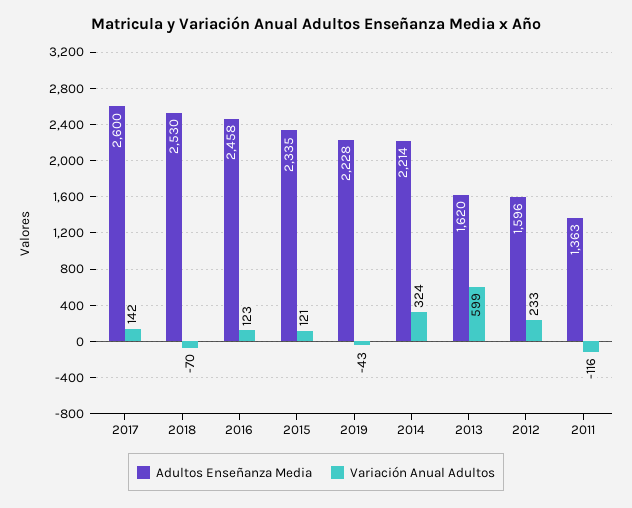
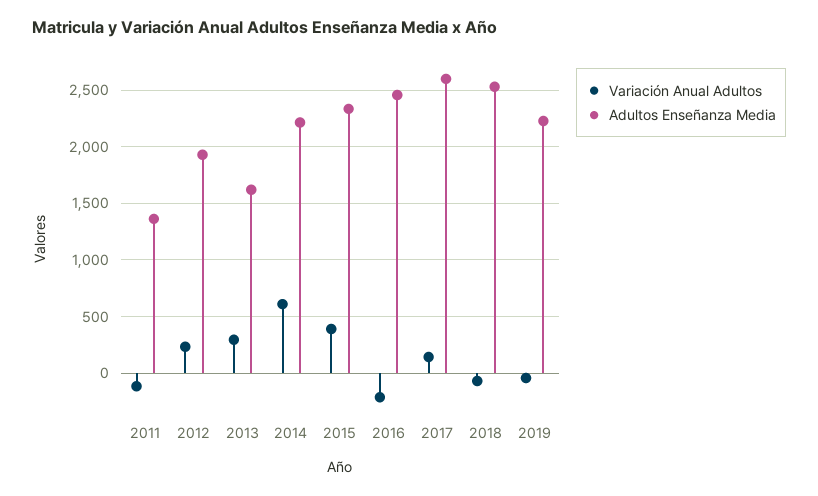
  {
    "Adultos Enseñanza Media": {
      "2017": 2600,
      "2018": 2530,
      "2016": 2458,
      "2015": 2335,
      "2019": 2228,
      "2014": 2214,
      "2013": 1620,
-     "2012": 1596,
+     "2012": 1900,
      "2011": 1363
    },
    "Variación Anual Adultos": {
      "2017": 142,
      "2018": -70,
-     "2016": 123,
+     "2016": -200,
-     "2015": 121,
+     "2015": 400,
      "2019": -43,
-     "2014": 324,
+     "2014": 600,
-     "2013": 599,
+     "2013": 300,
      "2012": 233,
      "2011": -116
    }
  }

